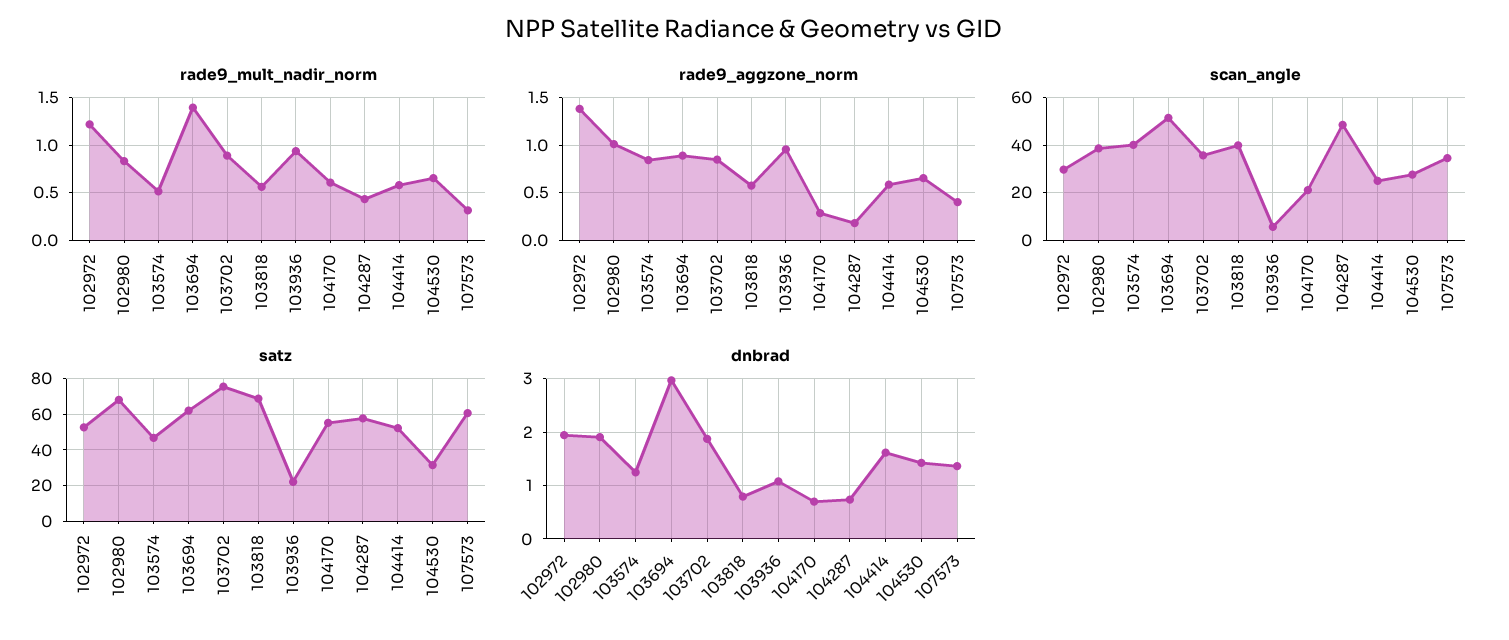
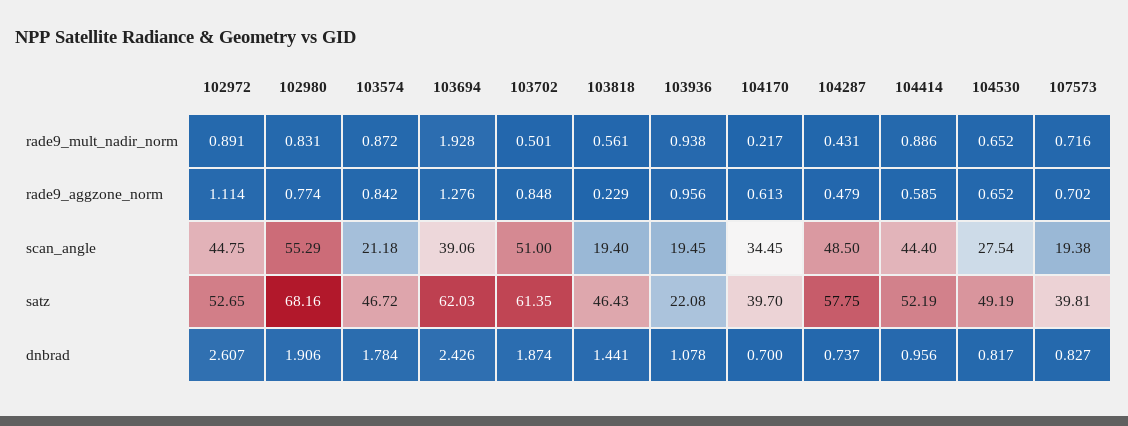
  {
    "rade9_mult_nadir_norm": {
-     "102972": 1.2,
+     "102972": 0.891,
      "102980": 0.831,
-     "103574": 0.5,
+     "103574": 0.872,
-     "103694": 1.4,
+     "103694": 1.928,
-     "103702": 0.9,
+     "103702": 0.501,
      "103818": 0.561,
      "103936": 0.938,
-     "104170": 0.6,
+     "104170": 0.217,
      "104287": 0.431,
-     "104414": 0.6,
+     "104414": 0.886,
      "104530": 0.652,
-     "107573": 0.3
+     "107573": 0.716
    },
    "rade9_aggzone_norm": {
-     "102972": 1.4,
+     "102972": 1.114,
-     "102980": 1,
+     "102980": 0.774,
      "103574": 0.842,
-     "103694": 0.9,
+     "103694": 1.276,
      "103702": 0.848,
-     "103818": 0.6,
+     "103818": 0.229,
      "103936": 0.956,
-     "104170": 0.3,
+     "104170": 0.613,
-     "104287": 0.2,
+     "104287": 0.479,
      "104414": 0.585,
      "104530": 0.652,
-     "107573": 0.4
+     "107573": 0.702
    },
    "scan_angle": {
-     "102972": 30,
+     "102972": 44.75,
-     "102980": 40,
+     "102980": 55.29,
-     "103574": 40,
+     "103574": 21.18,
-     "103694": 50,
+     "103694": 39.06,
-     "103702": 35,
+     "103702": 51,
-     "103818": 40,
+     "103818": 19.4,
-     "103936": 5,
+     "103936": 19.45,
-     "104170": 20,
+     "104170": 34.45,
      "104287": 48.5,
-     "104414": 25,
+     "104414": 44.4,
      "104530": 27.54,
-     "107573": 35
+     "107573": 19.38
    },
    "satz": {
      "102972": 52.65,
      "102980": 68.16,
      "103574": 46.72,
      "103694": 62.03,
-     "103702": 75,
+     "103702": 61.35,
-     "103818": 70,
+     "103818": 46.43,
      "103936": 22.08,
-     "104170": 55,
+     "104170": 39.7,
      "104287": 57.75,
      "104414": 52.19,
-     "104530": 30,
+     "104530": 49.19,
-     "107573": 60
+     "107573": 39.81
    },
    "dnbrad": {
-     "102972": 2,
+     "102972": 2.607,
      "102980": 1.906,
-     "103574": 1.2,
+     "103574": 1.784,
-     "103694": 3,
+     "103694": 2.426,
      "103702": 1.874,
-     "103818": 0.8,
+     "103818": 1.441,
      "103936": 1.078,
      "104170": 0.7,
      "104287": 0.737,
-     "104414": 1.6,
+     "104414": 0.956,
-     "104530": 1.4,
+     "104530": 0.817,
-     "107573": 1.4
+     "107573": 0.827
    }
  }

